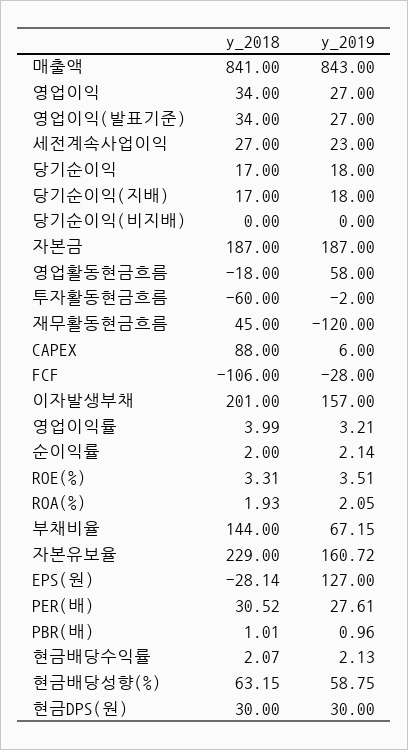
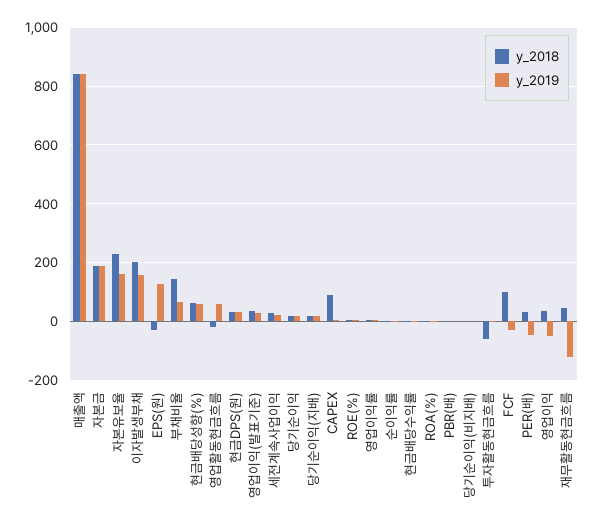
  {
    "y_2018": {
      "매출액": 841,
      "영업이익": 34,
      "영업이익(발표기준)": 34,
      "세전계속사업이익": 27,
      "당기순이익": 17,
      "당기순이익(지배)": 17,
      "당기순이익(비지배)": 0,
      "자본금": 187,
      "영업활동현금흐름": -18,
      "투자활동현금흐름": -60,
      "재무활동현금흐름": 45,
      "CAPEX": 88,
-     "FCF": -106,
+     "FCF": 100,
      "이자발생부채": 201,
      "영업이익률": 3.99,
      "순이익률": 2,
      "ROE(%)": 3.31,
      "ROA(%)": 1.93,
      "부채비율": 144,
      "자본유보율": 229,
      "EPS(원)": -28.14,
      "PER(배)": 30.52,
      "PBR(배)": 1.01,
      "현금배당수익률": 2.07,
      "현금배당성향(%)": 63.15,
      "현금DPS(원)": 30
    },
    "y_2019": {
      "매출액": 843,
-     "영업이익": 27,
+     "영업이익": -50,
      "영업이익(발표기준)": 27,
      "세전계속사업이익": 23,
      "당기순이익": 18,
      "당기순이익(지배)": 18,
      "당기순이익(비지배)": 0,
      "자본금": 187,
      "영업활동현금흐름": 58,
      "투자활동현금흐름": -2,
      "재무활동현금흐름": -120,
      "CAPEX": 6,
      "FCF": -28,
      "이자발생부채": 157,
      "영업이익률": 3.21,
      "순이익률": 2.14,
      "ROE(%)": 3.51,
      "ROA(%)": 2.05,
      "부채비율": 67.15,
      "자본유보율": 160.72,
      "EPS(원)": 127,
-     "PER(배)": 27.61,
+     "PER(배)": -50,
      "PBR(배)": 0.96,
      "현금배당수익률": 2.13,
      "현금배당성향(%)": 58.75,
      "현금DPS(원)": 30
    }
  }

